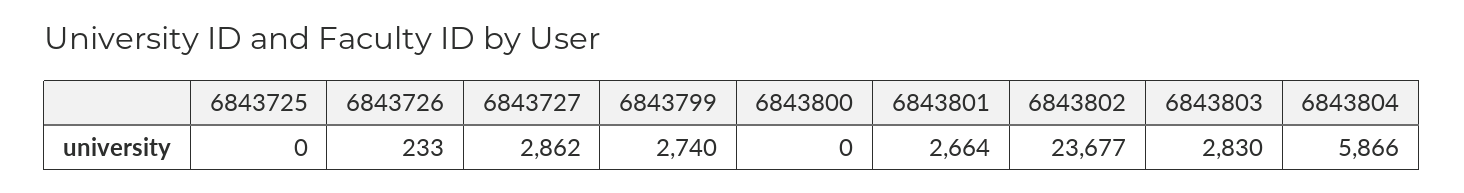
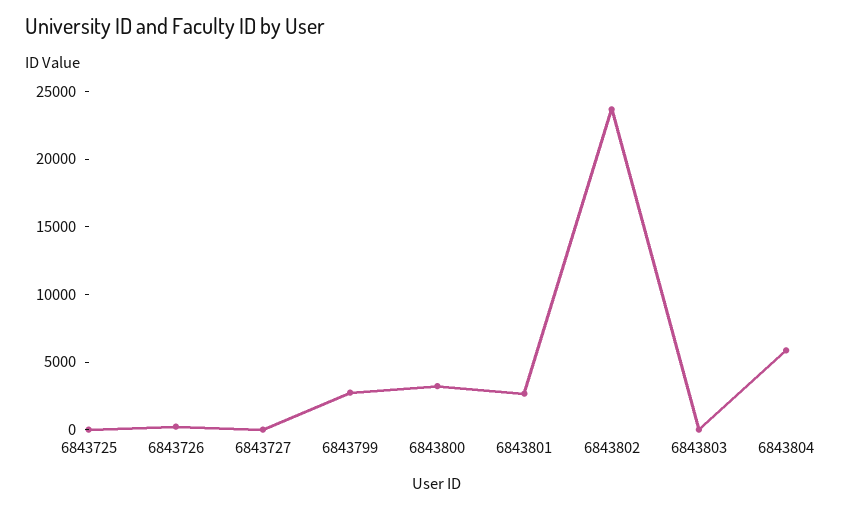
  {
    "6843725": 0,
    "6843726": 233,
-   "6843727": 2862,
+   "6843727": 0,
    "6843799": 2740,
-   "6843800": 0,
+   "6843800": 3000,
    "6843801": 2664,
    "6843802": 23677,
-   "6843803": 2830,
+   "6843803": 0,
    "6843804": 5866
  }

